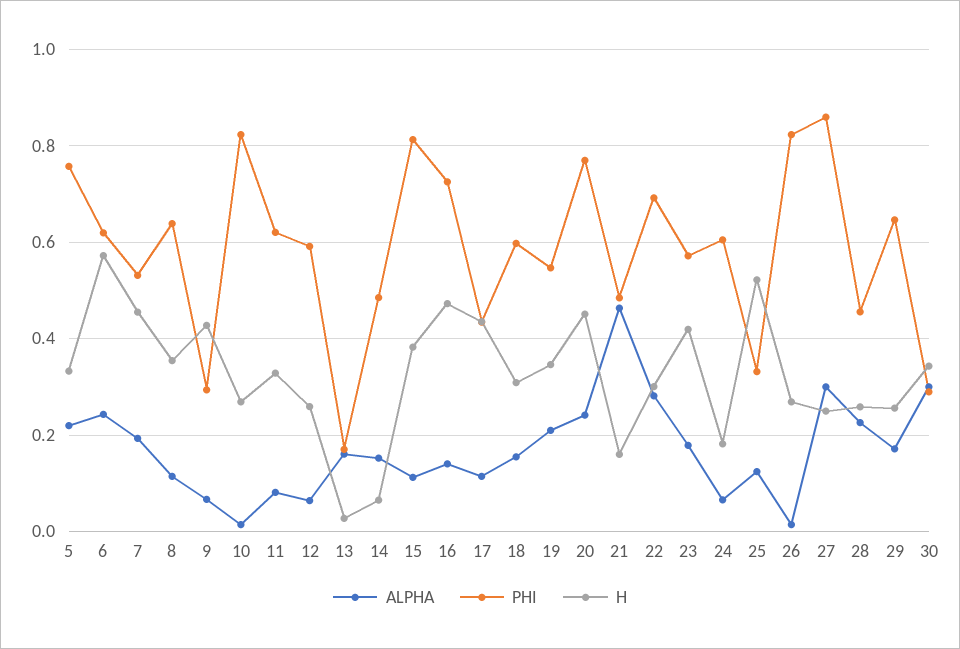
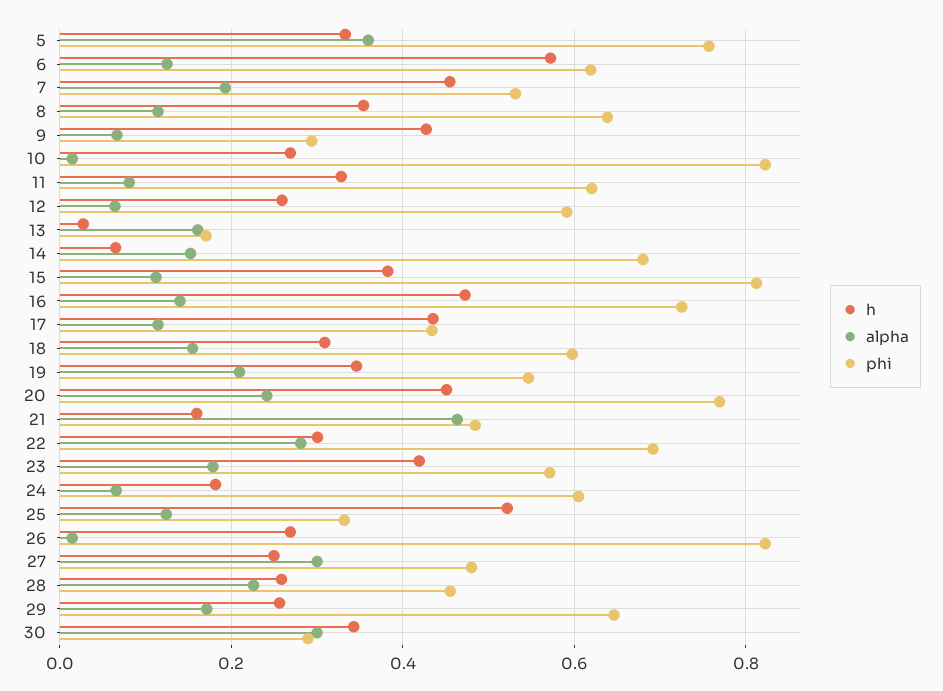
  {
    "ALPHA": {
-     "5": 0.22,
+     "5": 0.36,
-     "6": 0.24,
+     "6": 0.12,
      "7": 0.2,
      "8": 0.12,
      "9": 0.06,
      "10": 0.02,
      "11": 0.08,
      "12": 0.06,
      "13": 0.16,
      "14": 0.16,
      "15": 0.12,
      "16": 0.14,
      "17": 0.12,
      "18": 0.16,
      "19": 0.2,
      "20": 0.24,
      "21": 0.46,
      "22": 0.28,
      "23": 0.18,
      "24": 0.06,
      "25": 0.12,
      "26": 0.02,
      "27": 0.3,
      "28": 0.22,
      "29": 0.18,
      "30": 0.3
    },
    "PHI": {
      "5": 0.76,
      "6": 0.62,
      "7": 0.54,
      "8": 0.64,
      "9": 0.3,
      "10": 0.82,
      "11": 0.62,
      "12": 0.6,
      "13": 0.18,
-     "14": 0.48,
+     "14": 0.68,
      "15": 0.82,
      "16": 0.72,
      "17": 0.44,
      "18": 0.6,
      "19": 0.54,
      "20": 0.76,
      "21": 0.48,
      "22": 0.7,
      "23": 0.58,
      "24": 0.6,
      "25": 0.34,
      "26": 0.82,
-     "27": 0.86,
+     "27": 0.48,
      "28": 0.46,
      "29": 0.64,
      "30": 0.28
    },
    "H": {
      "5": 0.34,
      "6": 0.58,
      "7": 0.46,
      "8": 0.36,
      "9": 0.42,
      "10": 0.26,
      "11": 0.32,
      "12": 0.26,
      "13": 0.02,
      "14": 0.06,
      "15": 0.38,
      "16": 0.48,
      "17": 0.44,
      "18": 0.3,
      "19": 0.34,
      "20": 0.46,
      "21": 0.16,
      "22": 0.3,
      "23": 0.42,
      "24": 0.18,
      "25": 0.52,
      "26": 0.26,
      "27": 0.24,
      "28": 0.26,
      "29": 0.26,
      "30": 0.34
    }
  }

